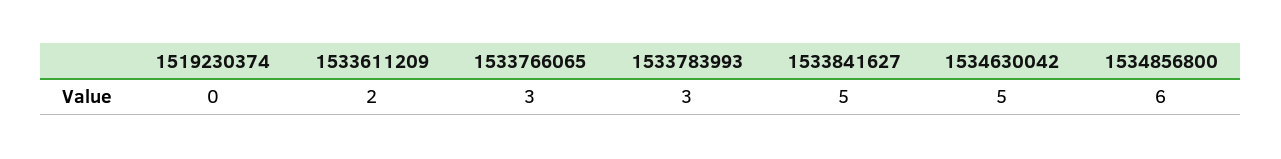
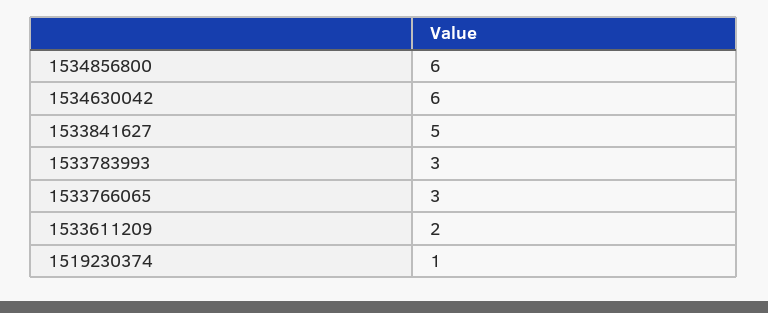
  {
-   "1519230374": 0,
+   "1519230374": 1,
    "1533611209": 2,
    "1533766065": 3,
    "1533783993": 3,
    "1533841627": 5,
-   "1534630042": 5,
+   "1534630042": 6,
    "1534856800": 6
  }

